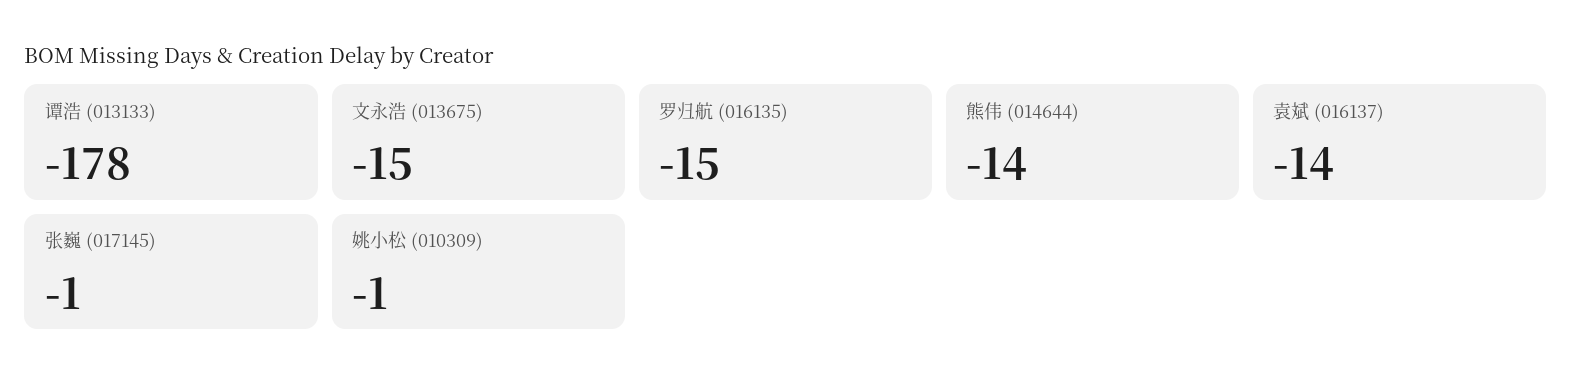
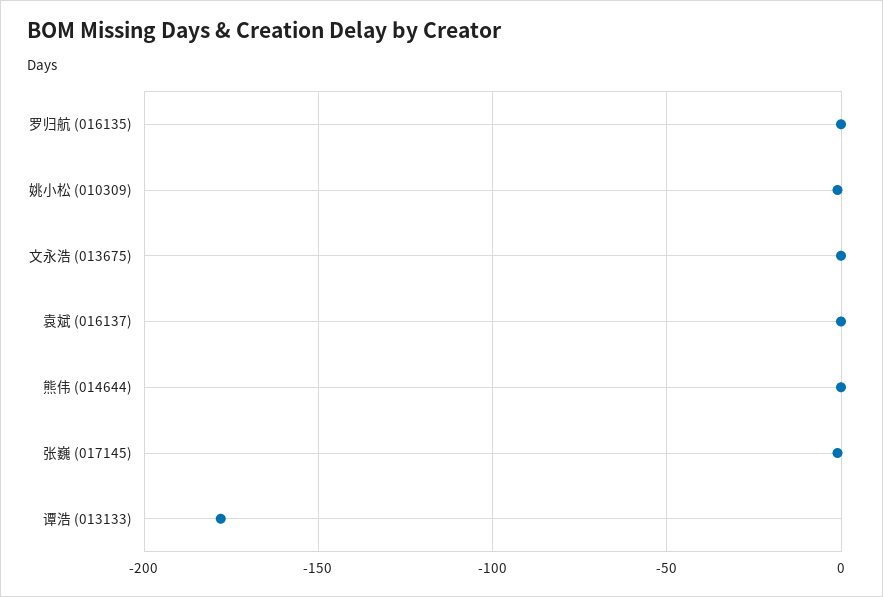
  {
    "谭浩 (013133)": -178,
-   "文永浩 (013675)": -15,
+   "文永浩 (013675)": 0,
-   "罗归航 (016135)": -15,
+   "罗归航 (016135)": 0,
-   "熊伟 (014644)": -14,
+   "熊伟 (014644)": 0,
-   "袁斌 (016137)": -14,
+   "袁斌 (016137)": 0,
    "张巍 (017145)": -1,
    "姚小松 (010309)": -1
  }

